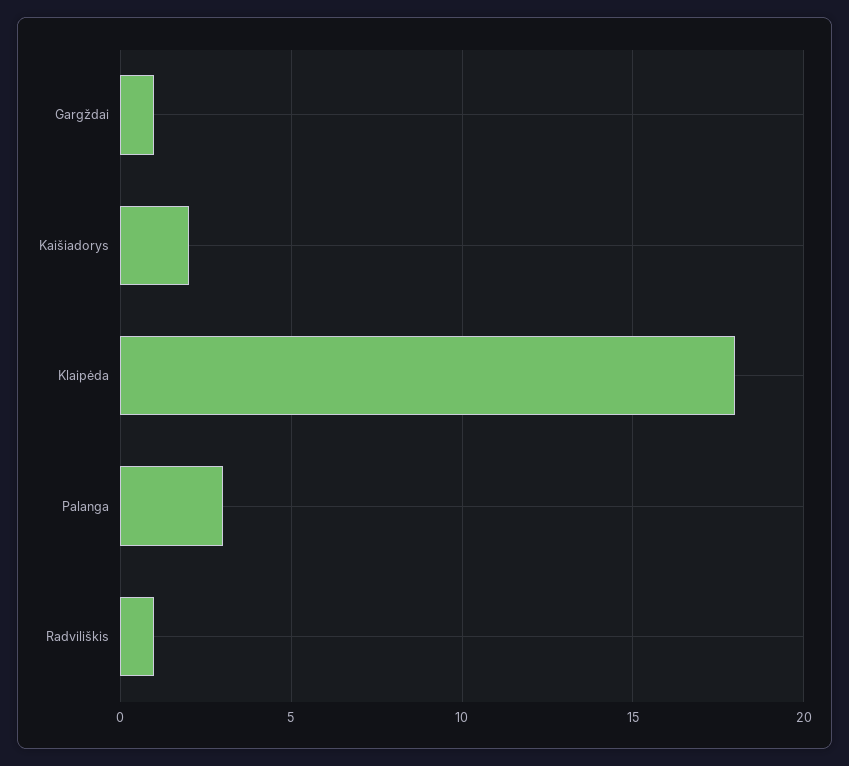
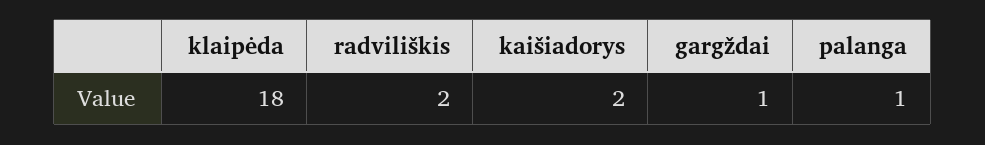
  {
    "Gargždai": 1,
    "Kaišiadorys": 2,
    "Klaipėda": 18,
-   "Palanga": 3,
+   "Palanga": 1,
-   "Radviliškis": 1
+   "Radviliškis": 2
  }

